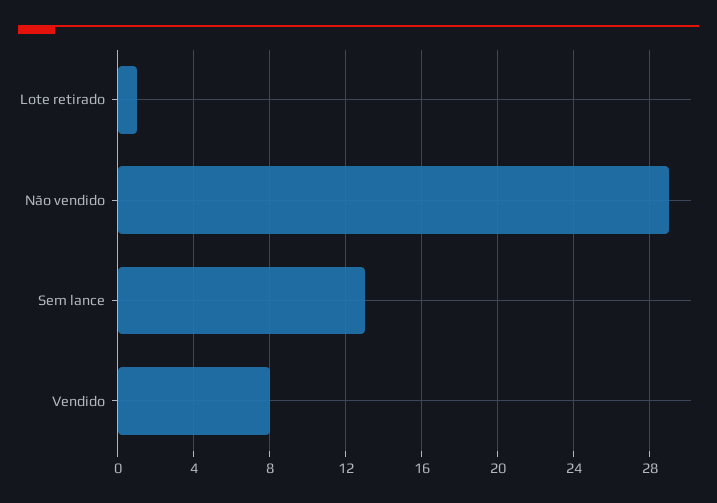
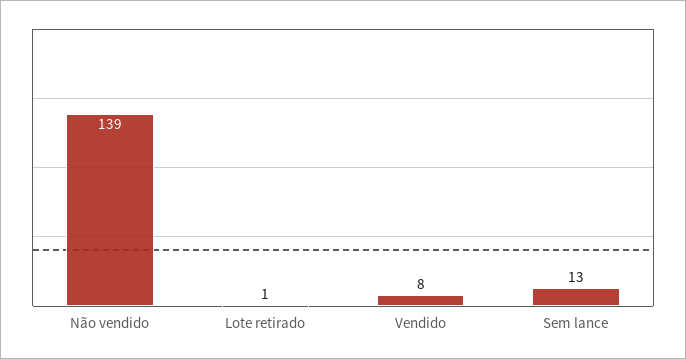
  {
    "Lote retirado": 1,
-   "Não vendido": 29,
+   "Não vendido": 139,
    "Sem lance": 13,
    "Vendido": 8
  }

